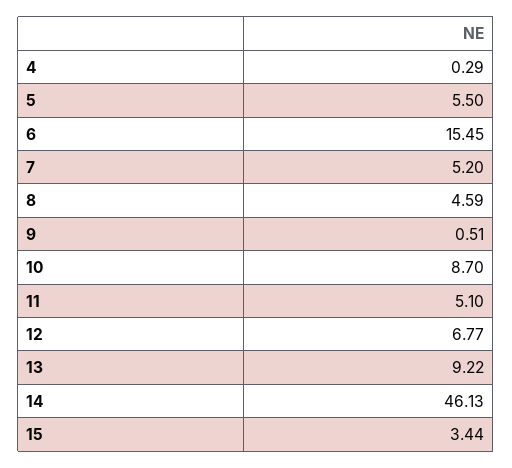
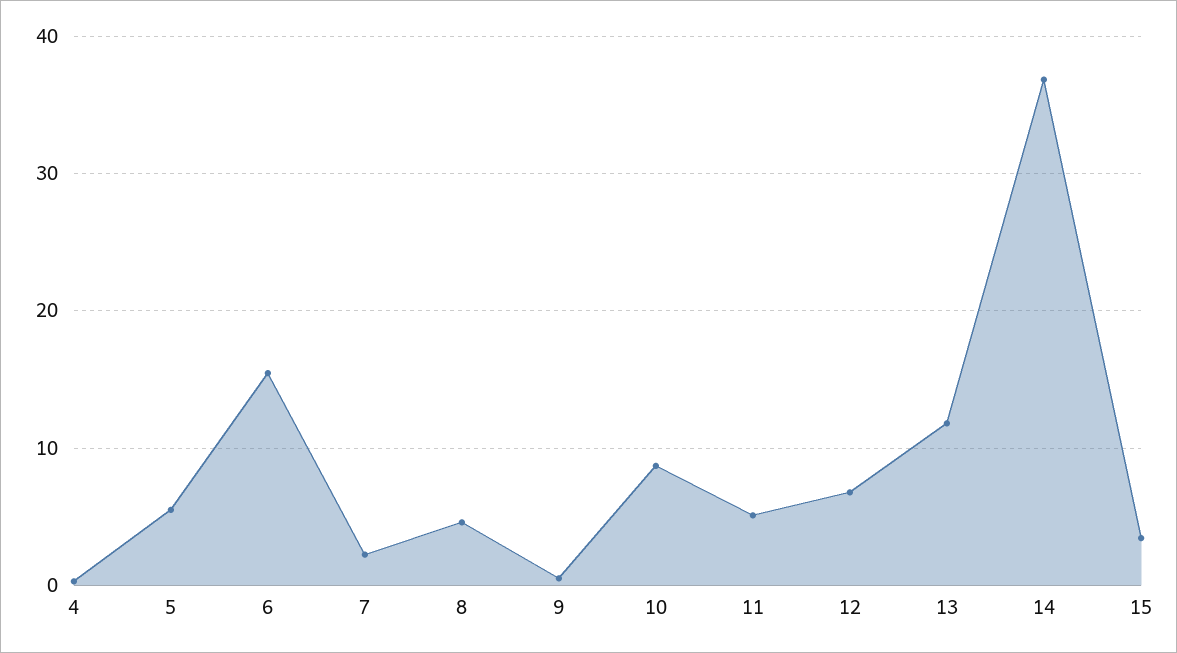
  {
    "4": 0.29,
    "5": 5.5,
    "6": 15.45,
-   "7": 5.2,
+   "7": 2,
    "8": 4.59,
    "9": 0.51,
    "10": 8.7,
    "11": 5.1,
    "12": 6.77,
-   "13": 9.22,
+   "13": 12,
-   "14": 46.13,
+   "14": 37,
    "15": 3.44
  }

